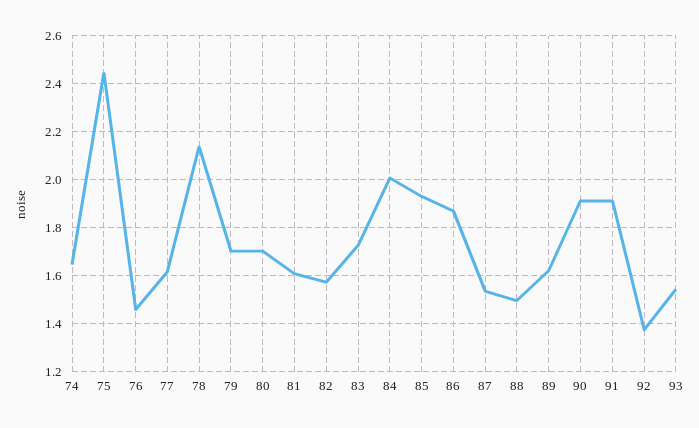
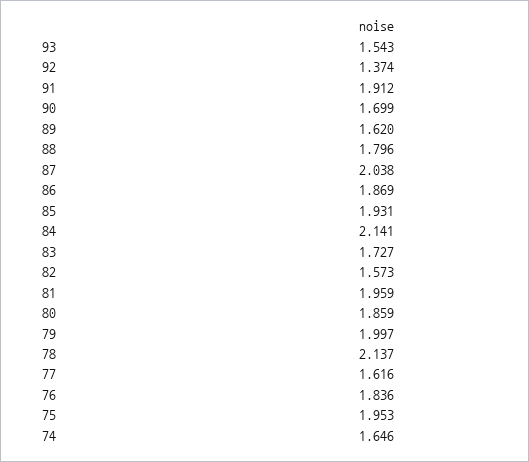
  {
    "74": 1.646,
-   "75": 2.45,
+   "75": 1.953,
-   "76": 1.45,
+   "76": 1.836,
    "77": 1.616,
    "78": 2.137,
-   "79": 1.7,
+   "79": 1.997,
-   "80": 1.7,
+   "80": 1.859,
-   "81": 1.6,
+   "81": 1.959,
    "82": 1.573,
    "83": 1.727,
-   "84": 2,
+   "84": 2.141,
    "85": 1.931,
    "86": 1.869,
-   "87": 1.55,
+   "87": 2.038,
-   "88": 1.5,
+   "88": 1.796,
    "89": 1.62,
-   "90": 1.9,
+   "90": 1.699,
    "91": 1.912,
    "92": 1.374,
    "93": 1.543
  }

